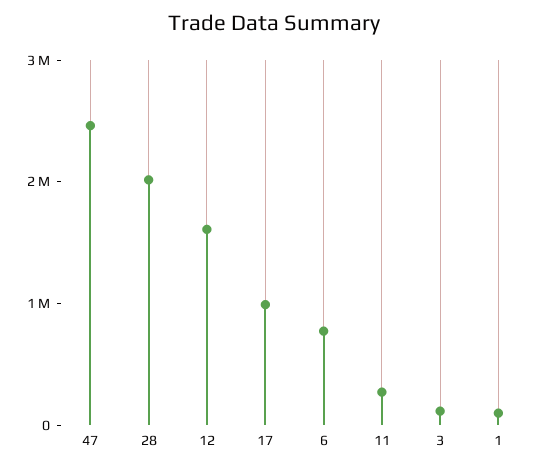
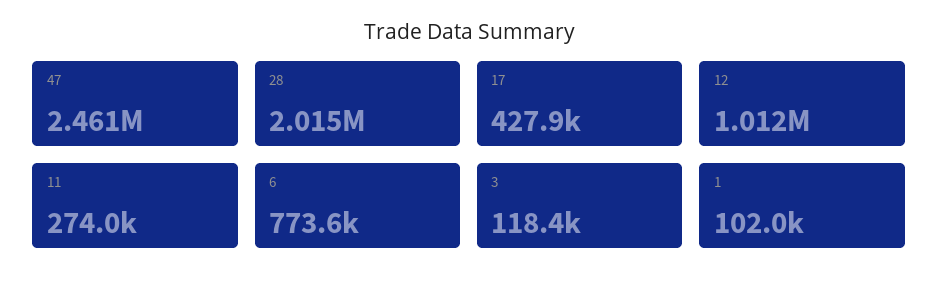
  {
    "47": 2461000,
    "28": 2015000,
-   "12": 1600000,
+   "12": 1012000,
-   "17": 1000000,
+   "17": 427900,
    "6": 773600,
    "11": 274000,
    "3": 118400,
    "1": 102000
  }

